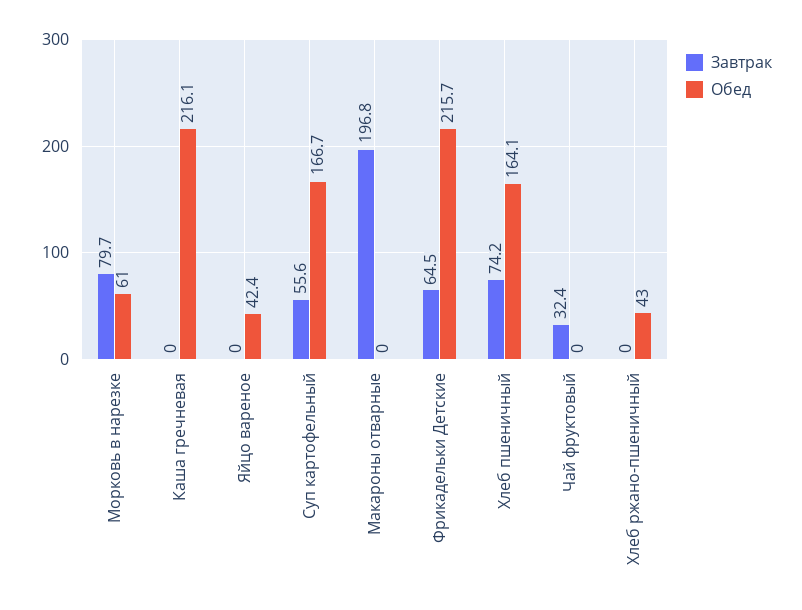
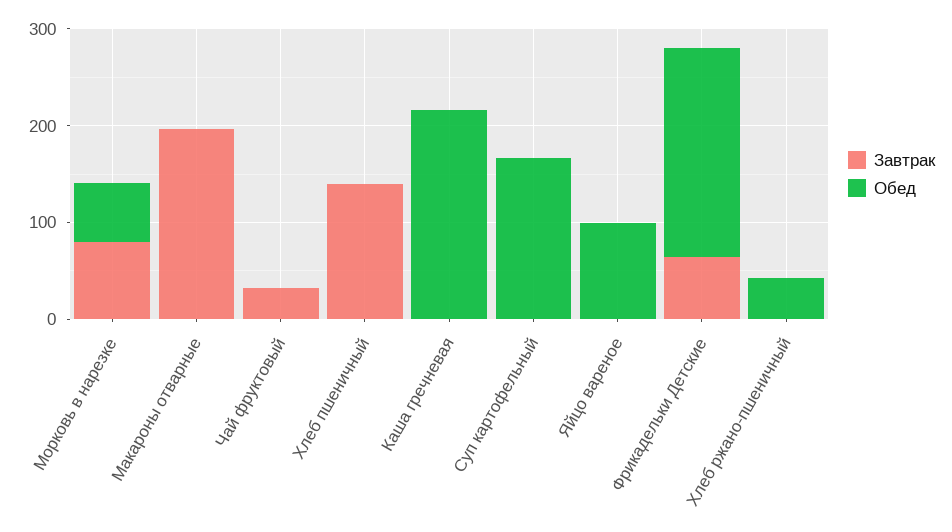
  {
    "Завтрак": {
      "Морковь в нарезке": 79.7,
      "Каша гречневая": 0,
      "Яйцо вареное": 0,
-     "Суп картофельный": 55.6,
+     "Суп картофельный": 0,
      "Макароны отварные": 196.8,
      "Фрикадельки Детские": 64.5,
-     "Хлеб пшеничный": 74.2,
+     "Хлеб пшеничный": 140,
      "Чай фруктовый": 32.4,
      "Хлеб ржано-пшеничный": 0
    },
    "Обед": {
      "Морковь в нарезке": 61,
      "Каша гречневая": 216.1,
-     "Яйцо вареное": 42.4,
+     "Яйцо вареное": 100,
      "Суп картофельный": 166.7,
      "Макароны отварные": 0,
      "Фрикадельки Детские": 215.7,
-     "Хлеб пшеничный": 164.1,
+     "Хлеб пшеничный": 0,
      "Чай фруктовый": 0,
      "Хлеб ржано-пшеничный": 43
    }
  }

